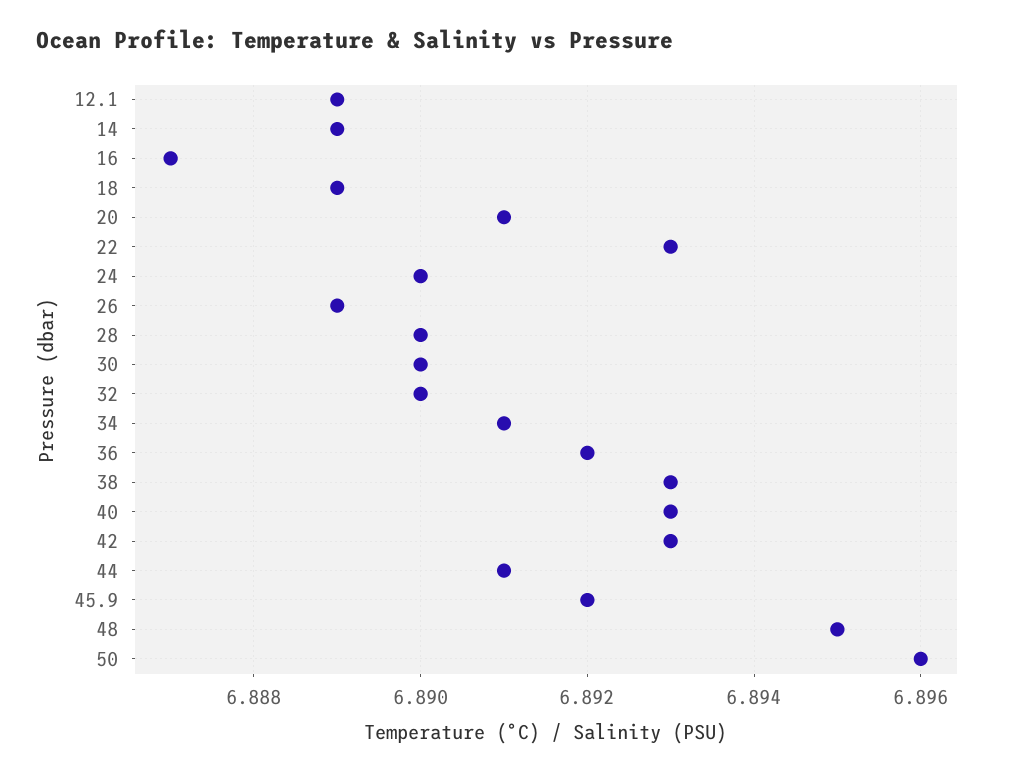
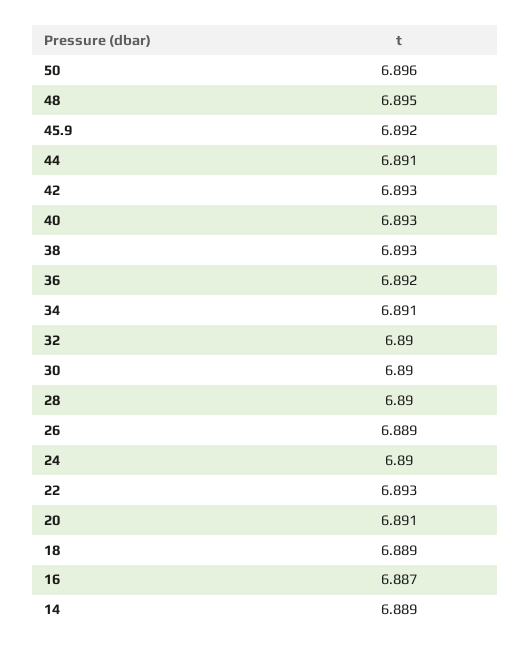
  {
-   "12.1": 6.889,
    "14": 6.889,
    "16": 6.887,
    "18": 6.889,
    "20": 6.891,
    "22": 6.893,
    "24": 6.89,
    "26": 6.889,
    "28": 6.89,
    "30": 6.89,
    "32": 6.89,
    "34": 6.891,
    "36": 6.892,
    "38": 6.893,
    "40": 6.893,
    "42": 6.893,
    "44": 6.891,
    "45.9": 6.892,
    "48": 6.895,
    "50": 6.896
  }

